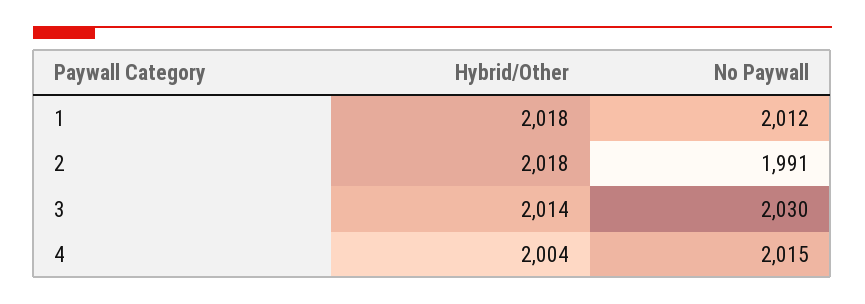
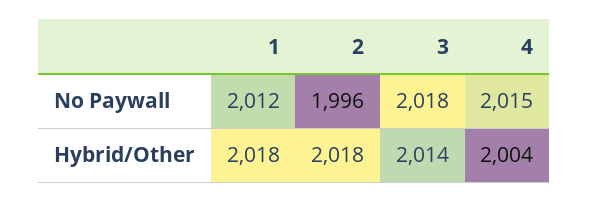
  {
    "Hybrid/Other": {
      "1": 2018,
      "2": 2018,
      "3": 2014,
      "4": 2004
    },
    "No Paywall": {
      "1": 2012,
-     "2": 1991,
+     "2": 1996,
-     "3": 2030,
+     "3": 2018,
      "4": 2015
    }
  }

